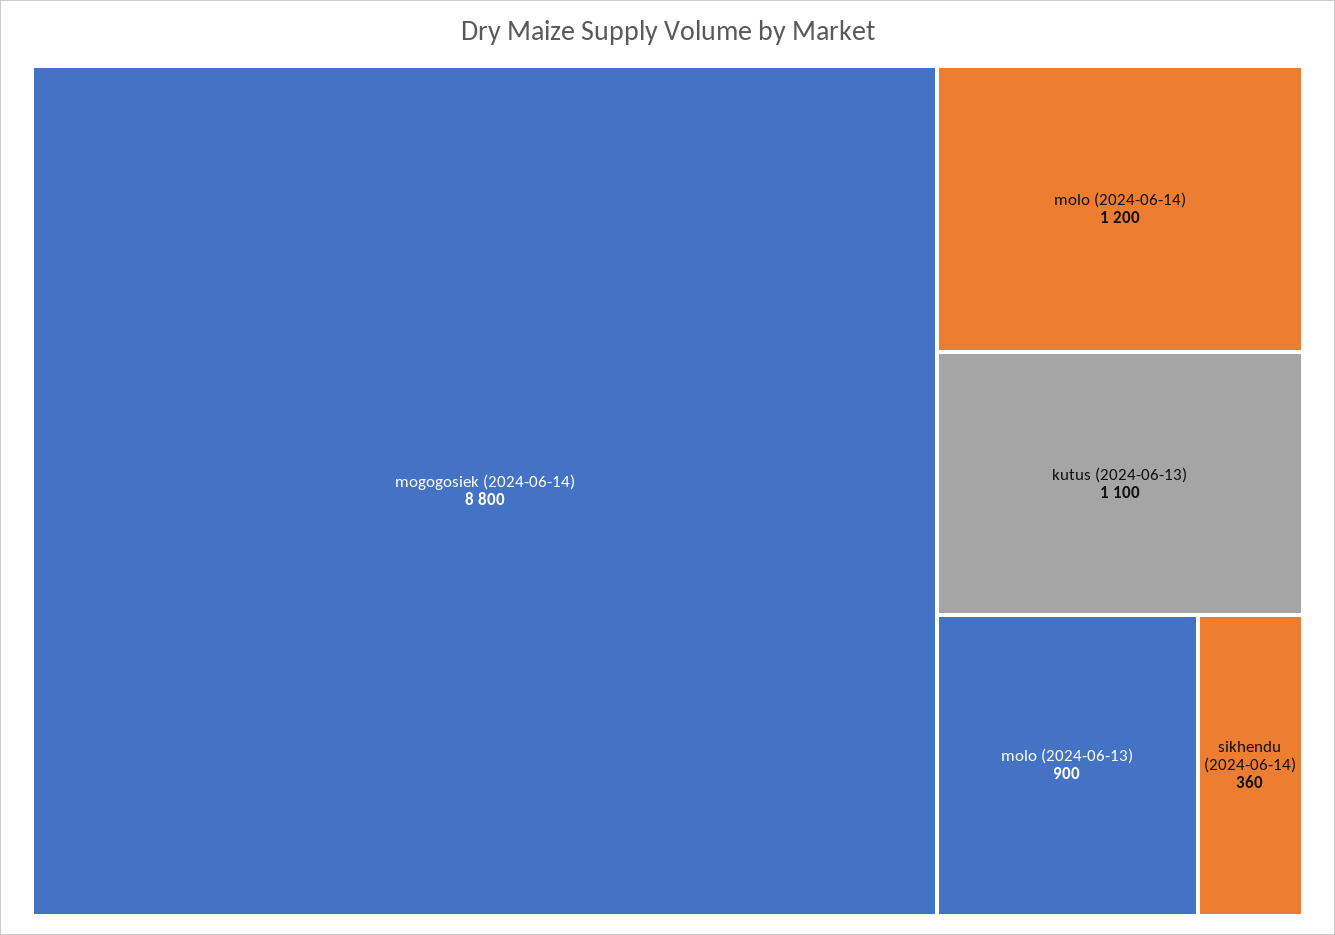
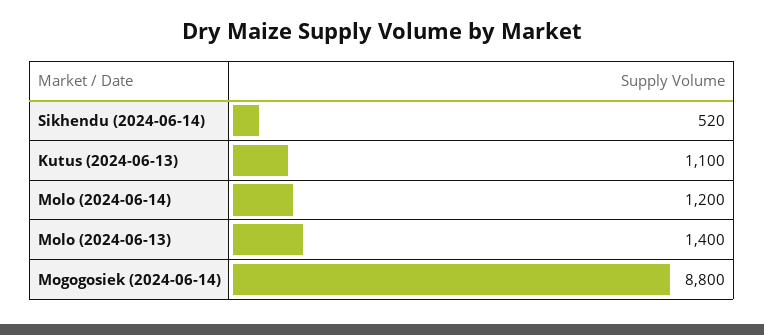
  {
    "mogogosiek (2024-06-14)": 8800,
    "molo (2024-06-14)": 1200,
    "kutus (2024-06-13)": 1100,
-   "molo (2024-06-13)": 900,
+   "molo (2024-06-13)": 1400,
-   "sikhendu (2024-06-14)": 360
+   "sikhendu (2024-06-14)": 520
  }

